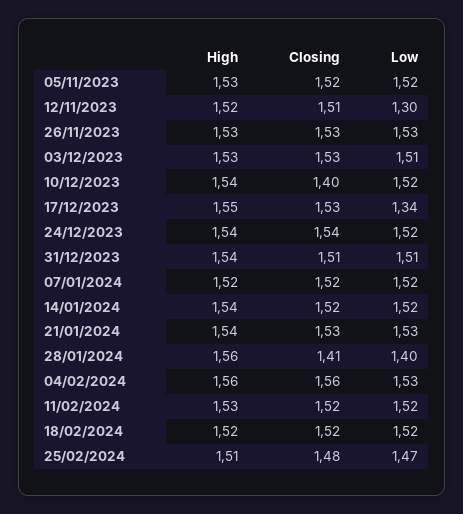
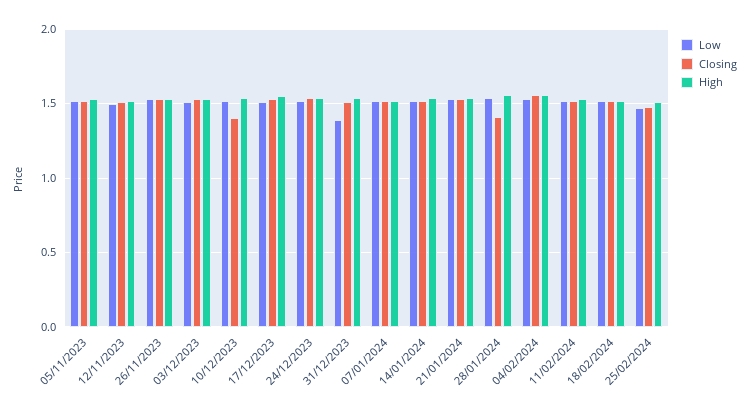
  {
    "High": {
      "05/11/2023": 1.53,
      "12/11/2023": 1.52,
      "26/11/2023": 1.53,
      "03/12/2023": 1.53,
      "10/12/2023": 1.54,
      "17/12/2023": 1.55,
      "24/12/2023": 1.54,
      "31/12/2023": 1.54,
      "07/01/2024": 1.52,
      "14/01/2024": 1.54,
      "21/01/2024": 1.54,
      "28/01/2024": 1.56,
      "04/02/2024": 1.56,
      "11/02/2024": 1.53,
      "18/02/2024": 1.52,
      "25/02/2024": 1.51
    },
    "Closing": {
      "05/11/2023": 1.52,
      "12/11/2023": 1.51,
      "26/11/2023": 1.53,
      "03/12/2023": 1.53,
      "10/12/2023": 1.4,
      "17/12/2023": 1.53,
      "24/12/2023": 1.54,
      "31/12/2023": 1.51,
      "07/01/2024": 1.52,
      "14/01/2024": 1.52,
      "21/01/2024": 1.53,
      "28/01/2024": 1.41,
      "04/02/2024": 1.56,
      "11/02/2024": 1.52,
      "18/02/2024": 1.52,
      "25/02/2024": 1.48
    },
    "Low": {
      "05/11/2023": 1.52,
-     "12/11/2023": 1.3,
+     "12/11/2023": 1.5,
      "26/11/2023": 1.53,
      "03/12/2023": 1.51,
      "10/12/2023": 1.52,
-     "17/12/2023": 1.34,
+     "17/12/2023": 1.5,
      "24/12/2023": 1.52,
-     "31/12/2023": 1.51,
+     "31/12/2023": 1.4,
      "07/01/2024": 1.52,
      "14/01/2024": 1.52,
      "21/01/2024": 1.53,
-     "28/01/2024": 1.4,
+     "28/01/2024": 1.55,
      "04/02/2024": 1.53,
      "11/02/2024": 1.52,
      "18/02/2024": 1.52,
      "25/02/2024": 1.47
    }
  }

